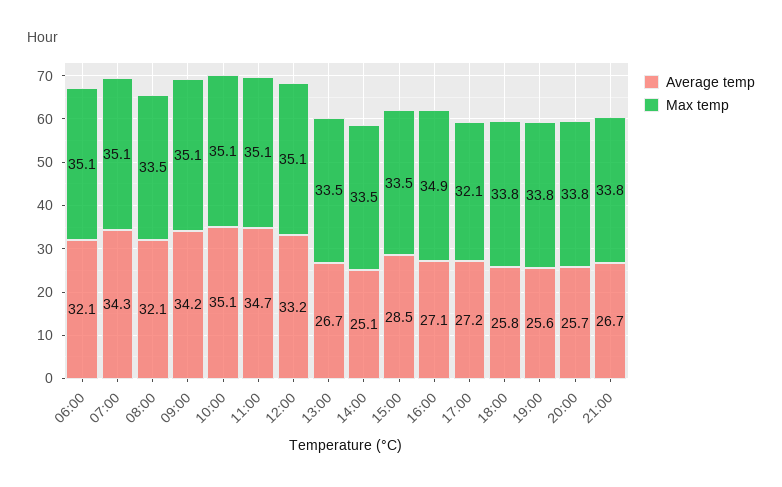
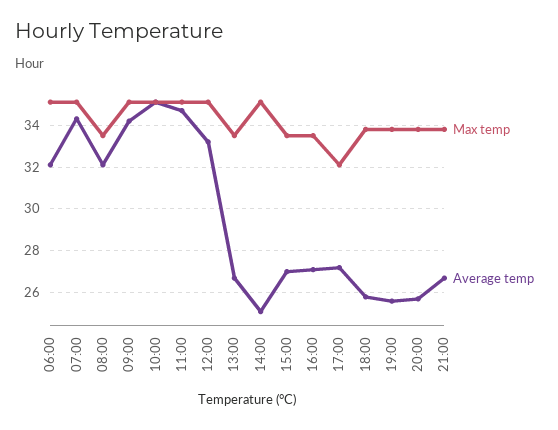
  {
    "Average temp": {
      "06:00": 32.1,
      "07:00": 34.3,
      "08:00": 32.1,
      "09:00": 34.2,
      "10:00": 35.1,
      "11:00": 34.7,
      "12:00": 33.2,
      "13:00": 26.7,
      "14:00": 25.1,
-     "15:00": 28.5,
+     "15:00": 27,
      "16:00": 27.1,
      "17:00": 27.2,
      "18:00": 25.8,
      "19:00": 25.6,
      "20:00": 25.7,
      "21:00": 26.7
    },
    "Max temp": {
      "06:00": 35.1,
      "07:00": 35.1,
      "08:00": 33.5,
      "09:00": 35.1,
      "10:00": 35.1,
      "11:00": 35.1,
      "12:00": 35.1,
      "13:00": 33.5,
-     "14:00": 33.5,
+     "14:00": 35,
      "15:00": 33.5,
-     "16:00": 34.9,
+     "16:00": 33.5,
      "17:00": 32.1,
      "18:00": 33.8,
      "19:00": 33.8,
      "20:00": 33.8,
      "21:00": 33.8
    }
  }

